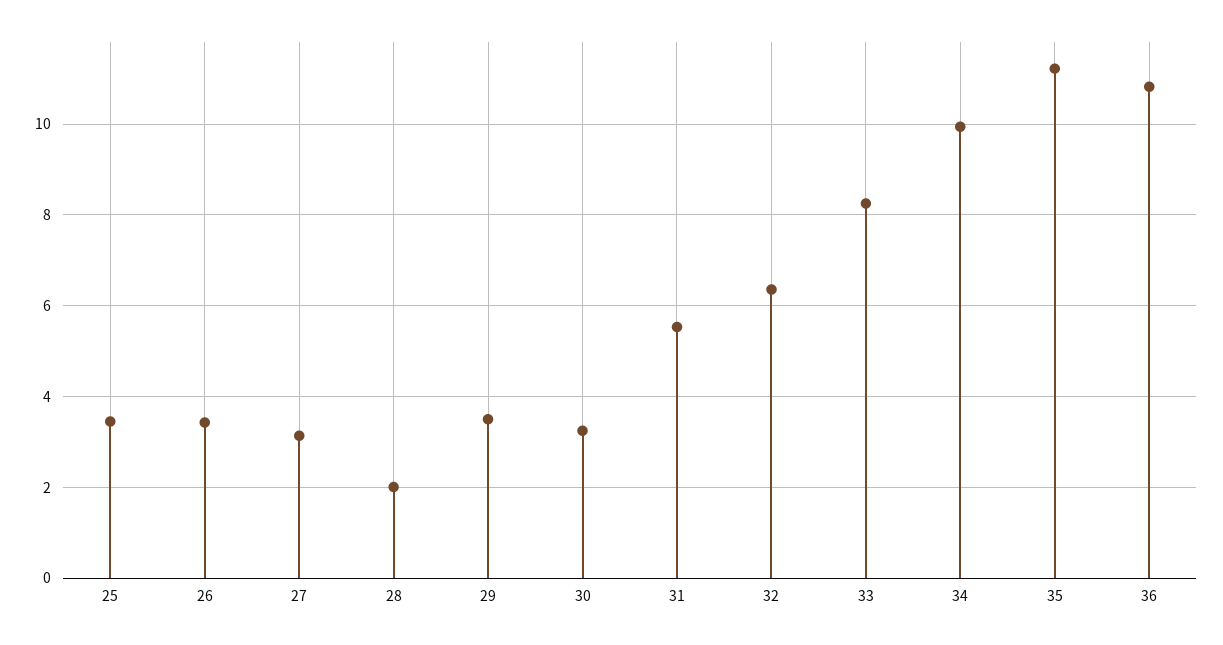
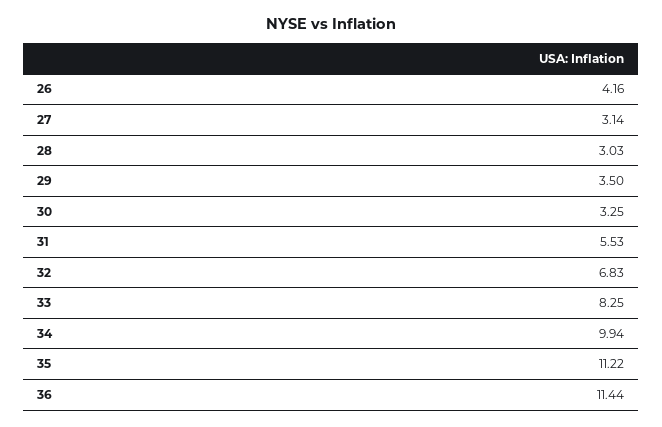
  {
-   "25": 3.4,
-   "26": 3.4,
+   "26": 4.16,
    "27": 3.14,
-   "28": 2,
+   "28": 3.03,
    "29": 3.5,
    "30": 3.25,
    "31": 5.53,
-   "32": 6.4,
+   "32": 6.83,
    "33": 8.25,
    "34": 9.94,
    "35": 11.22,
-   "36": 10.8
+   "36": 11.44
  }

